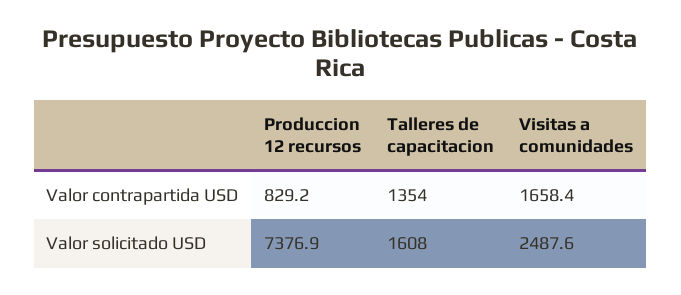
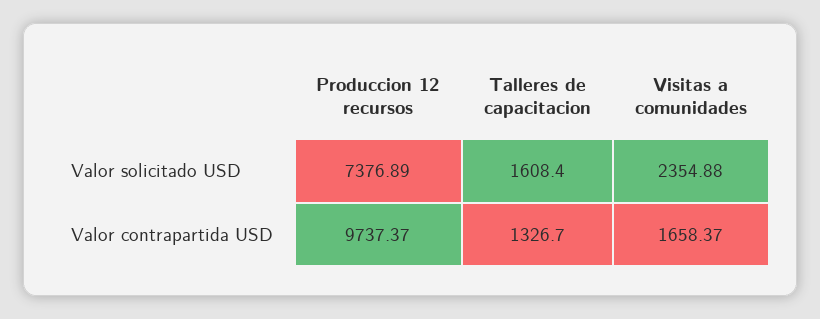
  {
    "Produccion 12 recursos": {
-     "Valor contrapartida USD": 829.2,
+     "Valor contrapartida USD": 9737.37,
      "Valor solicitado USD": 7376.89
    },
    "Talleres de capacitacion": {
-     "Valor contrapartida USD": 1354,
+     "Valor contrapartida USD": 1326.7,
      "Valor solicitado USD": 1608.4
    },
    "Visitas a comunidades": {
      "Valor contrapartida USD": 1658.37,
-     "Valor solicitado USD": 2487.6
+     "Valor solicitado USD": 2354.88
    }
  }

